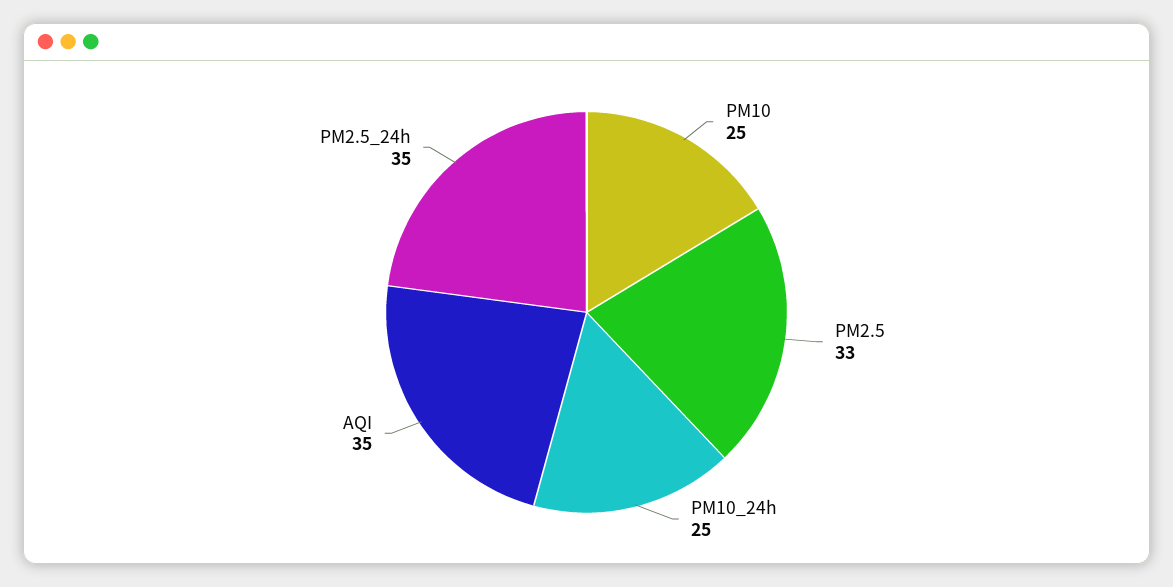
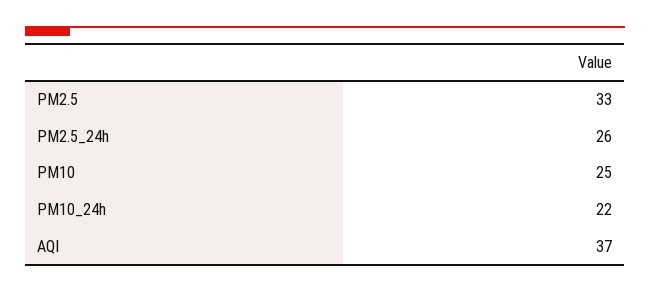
  {
    "PM10": 25,
    "PM2.5": 33,
-   "PM10_24h": 25,
+   "PM10_24h": 22,
-   "AQI": 35,
+   "AQI": 37,
-   "PM2.5_24h": 35
+   "PM2.5_24h": 26
  }

